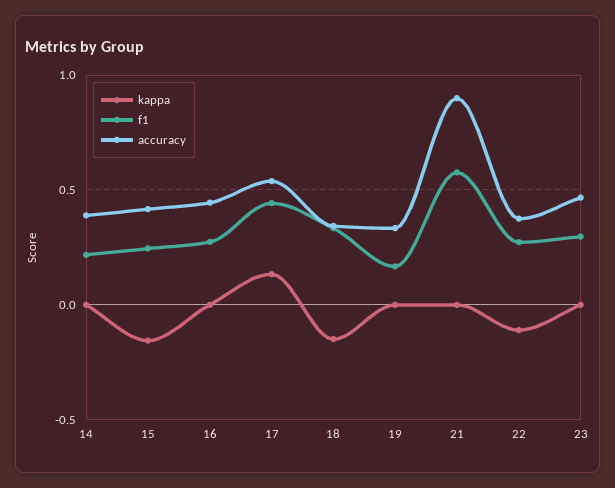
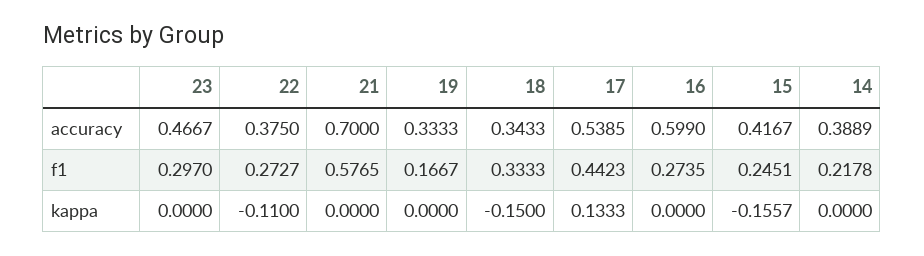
  {
    "kappa": {
      "14": 0,
      "15": -0.1557,
      "16": 0,
      "17": 0.1333,
      "18": -0.15,
      "19": 0,
      "21": 0,
      "22": -0.11,
      "23": 0
    },
    "f1": {
      "14": 0.2178,
      "15": 0.2451,
      "16": 0.2735,
      "17": 0.4423,
      "18": 0.3333,
      "19": 0.1667,
      "21": 0.5765,
      "22": 0.2727,
      "23": 0.297
    },
    "accuracy": {
      "14": 0.3889,
      "15": 0.4167,
-     "16": 0.45,
+     "16": 0.599,
      "17": 0.5385,
      "18": 0.3433,
      "19": 0.3333,
-     "21": 0.9,
+     "21": 0.7,
      "22": 0.375,
      "23": 0.4667
    }
  }

